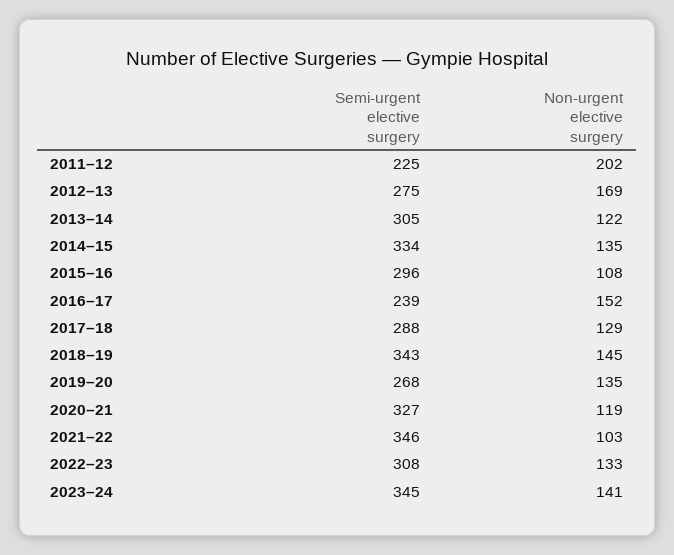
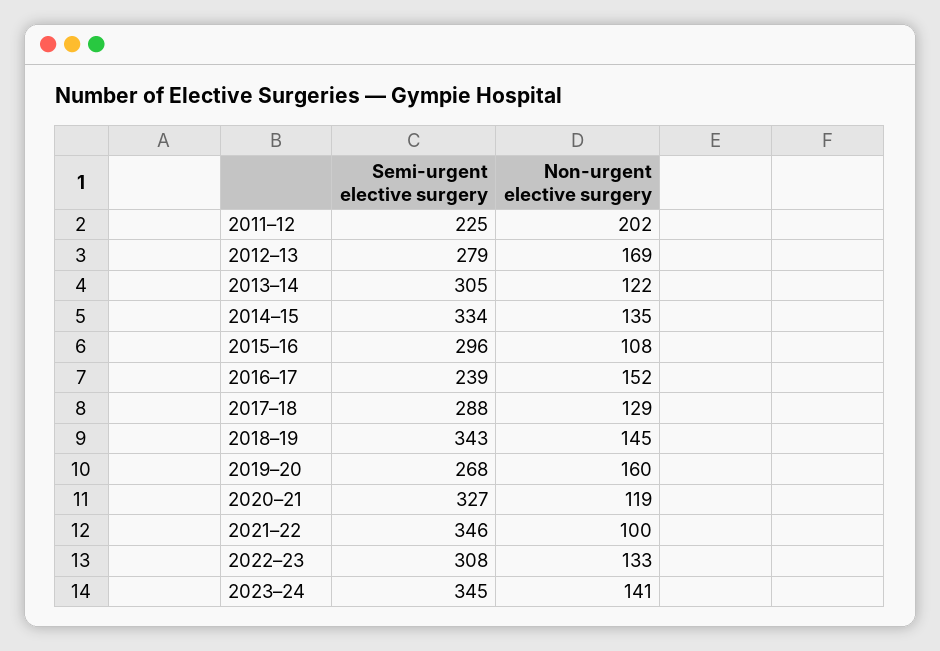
  {
    "Semi-urgent elective surgery": {
      "2011–12": 225,
-     "2012–13": 275,
+     "2012–13": 279,
      "2013–14": 305,
      "2014–15": 334,
      "2015–16": 296,
      "2016–17": 239,
      "2017–18": 288,
      "2018–19": 343,
      "2019–20": 268,
      "2020–21": 327,
      "2021–22": 346,
      "2022–23": 308,
      "2023–24": 345
    },
    "Non-urgent elective surgery": {
      "2011–12": 202,
      "2012–13": 169,
      "2013–14": 122,
      "2014–15": 135,
      "2015–16": 108,
      "2016–17": 152,
      "2017–18": 129,
      "2018–19": 145,
-     "2019–20": 135,
+     "2019–20": 160,
      "2020–21": 119,
-     "2021–22": 103,
+     "2021–22": 100,
      "2022–23": 133,
      "2023–24": 141
    }
  }

